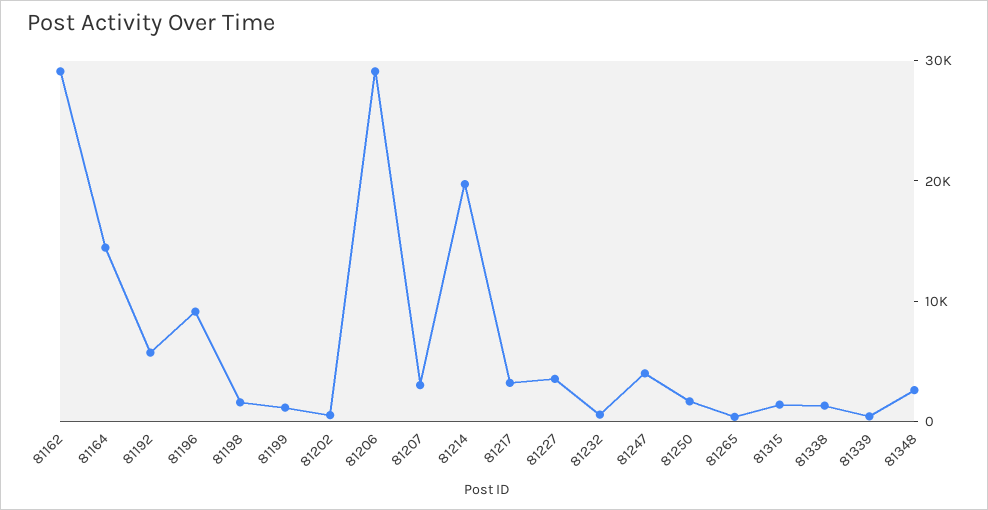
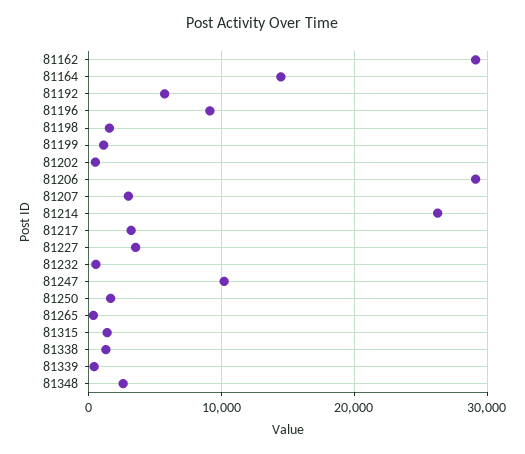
  {
    "81162": 29000,
    "81164": 14000,
    "81192": 6000,
    "81196": 9000,
    "81198": 2000,
    "81199": 1000,
    "81202": 0,
    "81206": 29000,
    "81207": 3000,
-   "81214": 20000,
+   "81214": 26000,
    "81217": 3000,
    "81227": 4000,
    "81232": 1000,
-   "81247": 4000,
+   "81247": 10000,
    "81250": 2000,
    "81265": 0,
    "81315": 1000,
    "81338": 1000,
    "81339": 0,
    "81348": 3000
  }

